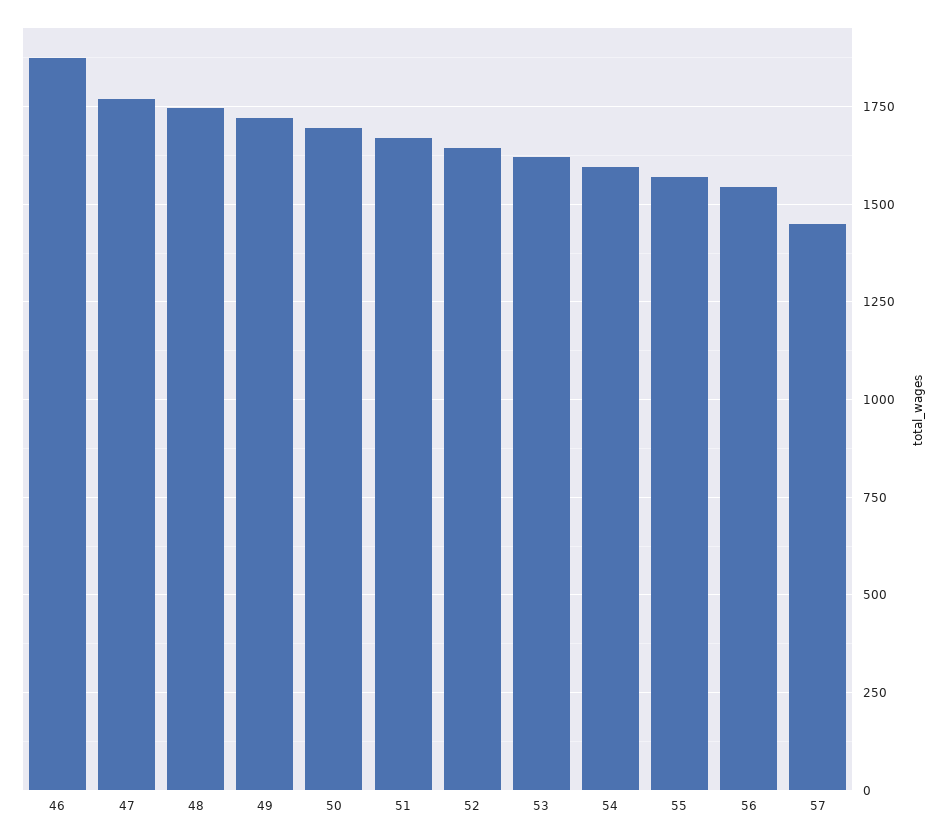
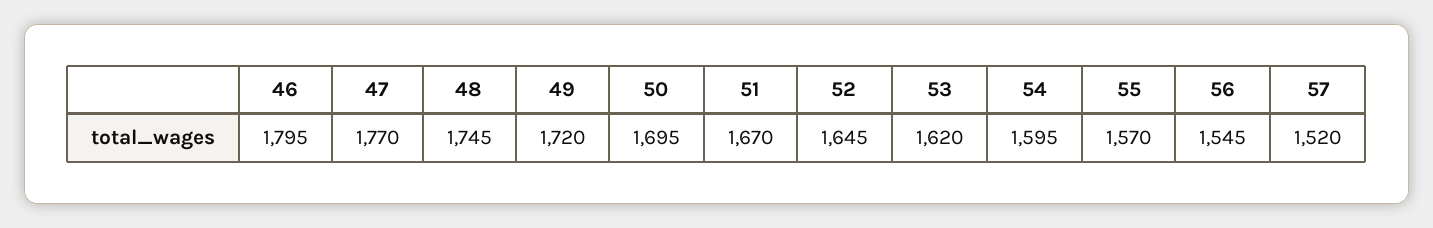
  {
-   "46": 1875,
+   "46": 1795,
    "47": 1770,
    "48": 1745,
    "49": 1720,
    "50": 1695,
    "51": 1670,
    "52": 1645,
    "53": 1620,
    "54": 1595,
    "55": 1570,
    "56": 1545,
-   "57": 1450
+   "57": 1520
  }

